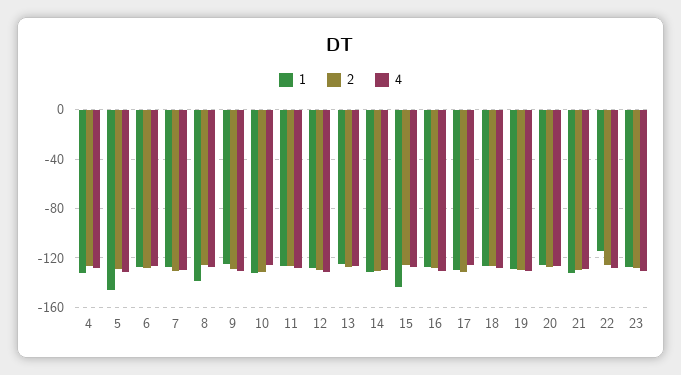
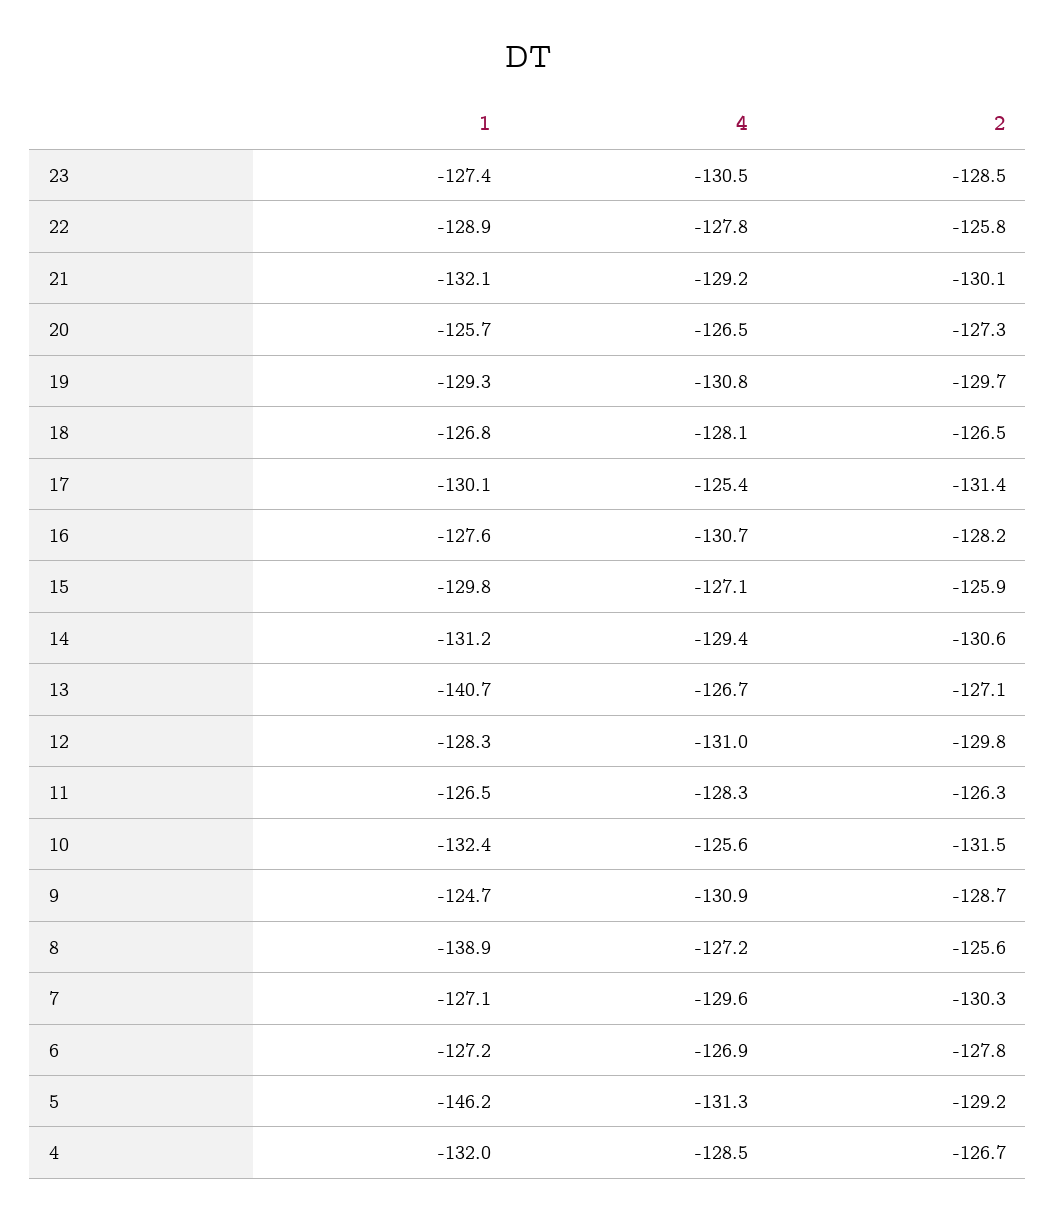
  {
    "1": {
      "4": -132,
      "5": -146.2,
      "6": -127.2,
      "7": -127.1,
      "8": -138.9,
      "9": -124.7,
      "10": -132.4,
      "11": -126.5,
      "12": -128.3,
-     "13": -125,
+     "13": -140.7,
      "14": -131.2,
-     "15": -145,
+     "15": -129.8,
      "16": -127.6,
      "17": -130.1,
      "18": -126.8,
      "19": -129.3,
      "20": -125.7,
      "21": -132.1,
-     "22": -115,
+     "22": -128.9,
      "23": -127.4
    },
    "2": {
      "4": -126.7,
      "5": -129.2,
      "6": -127.8,
      "7": -130.3,
      "8": -125.6,
      "9": -128.7,
      "10": -131.5,
      "11": -126.3,
      "12": -129.8,
      "13": -127.1,
      "14": -130.6,
      "15": -125.9,
      "16": -128.2,
      "17": -131.4,
      "18": -126.5,
      "19": -129.7,
      "20": -127.3,
      "21": -130.1,
      "22": -125.8,
      "23": -128.5
    },
    "4": {
      "4": -128.5,
      "5": -131.3,
      "6": -126.9,
      "7": -129.6,
      "8": -127.2,
      "9": -130.9,
      "10": -125.6,
      "11": -128.3,
      "12": -131,
      "13": -126.7,
      "14": -129.4,
      "15": -127.1,
      "16": -130.7,
      "17": -125.4,
      "18": -128.1,
      "19": -130.8,
      "20": -126.5,
      "21": -129.2,
      "22": -127.8,
      "23": -130.5
    }
  }

